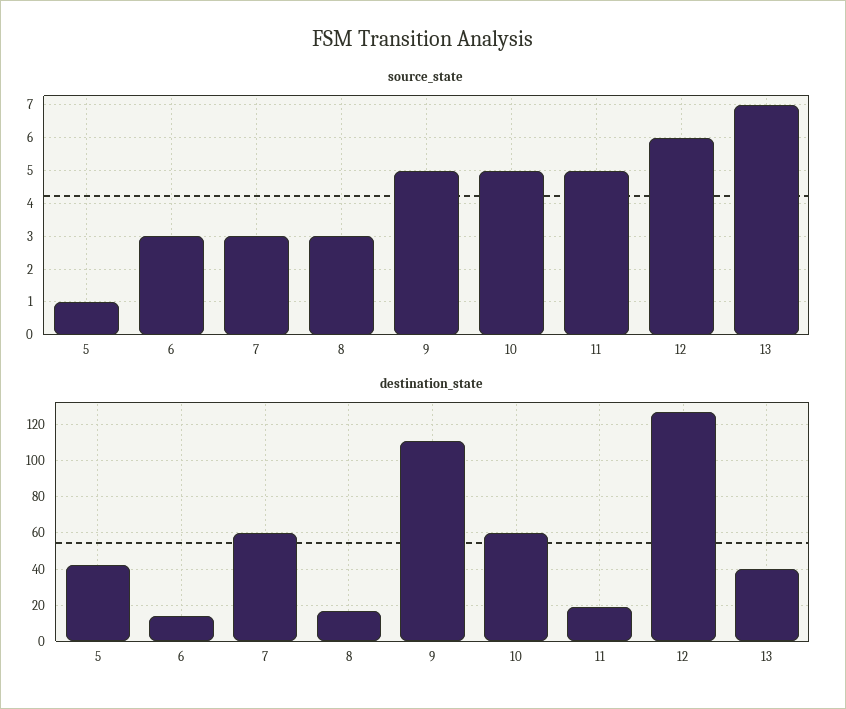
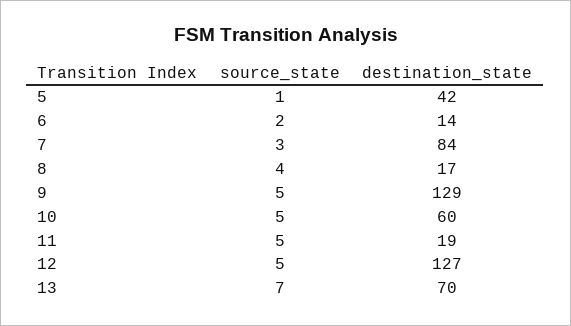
  {
    "source_state": {
      "5": 1,
-     "6": 3,
+     "6": 2,
      "7": 3,
-     "8": 3,
+     "8": 4,
      "9": 5,
      "10": 5,
      "11": 5,
-     "12": 6,
+     "12": 5,
      "13": 7
    },
    "destination_state": {
      "5": 42,
      "6": 14,
-     "7": 60,
+     "7": 84,
      "8": 17,
-     "9": 110,
+     "9": 129,
      "10": 60,
      "11": 19,
      "12": 127,
-     "13": 40
+     "13": 70
    }
  }

